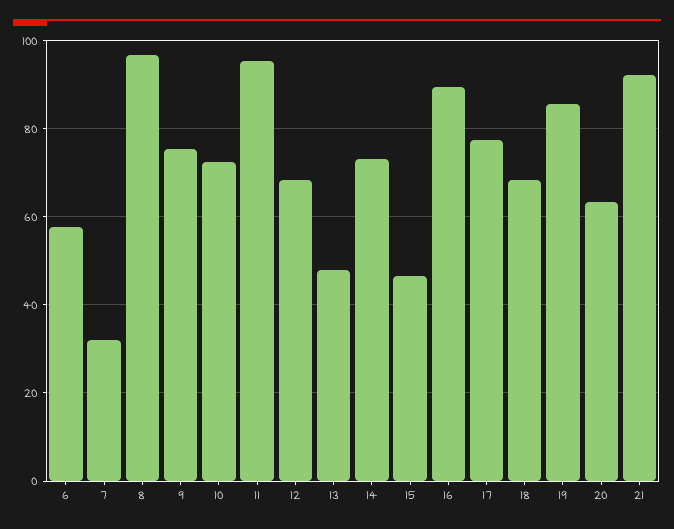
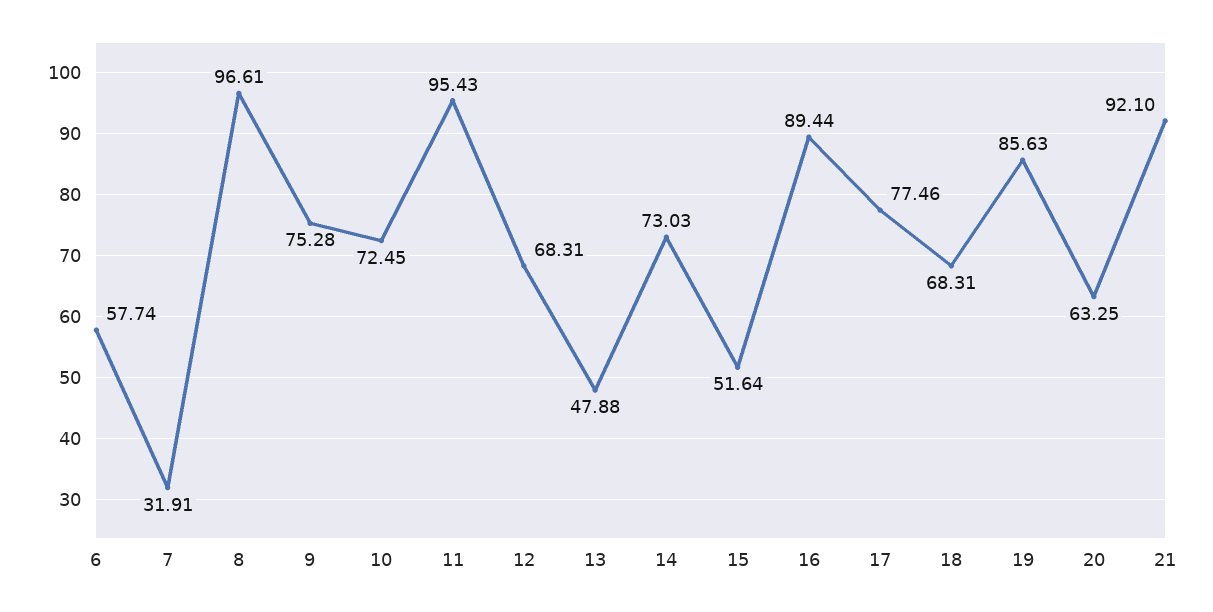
  {
    "6": 57.74,
    "7": 31.91,
    "8": 96.61,
    "9": 75.28,
    "10": 72.45,
    "11": 95.43,
    "12": 68.31,
    "13": 47.88,
    "14": 73.03,
-   "15": 46,
+   "15": 51.64,
    "16": 89.44,
    "17": 77.46,
    "18": 68.31,
    "19": 85.63,
    "20": 63.25,
    "21": 92.1
  }

